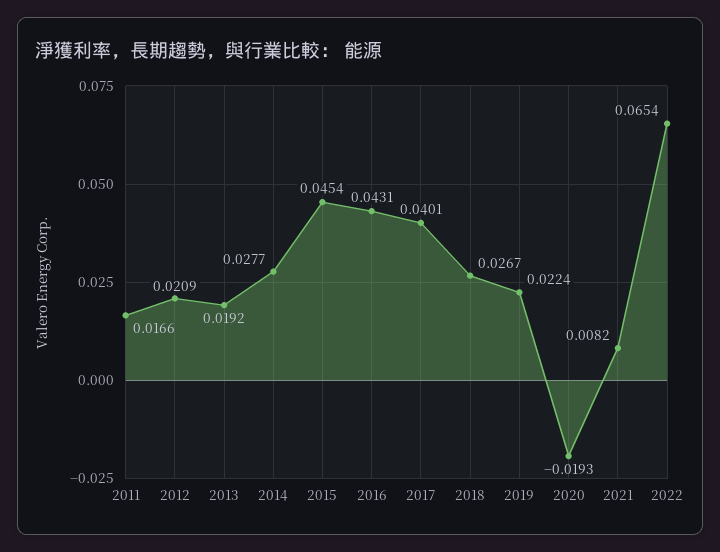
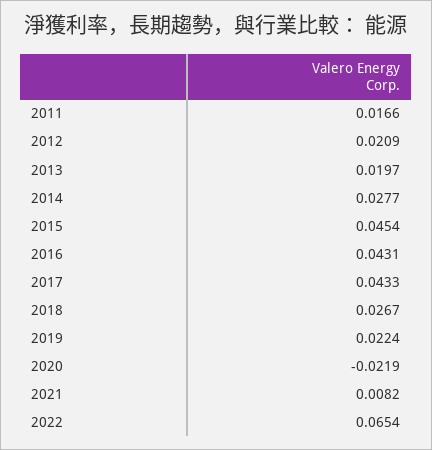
  {
    "2011": 0.0166,
    "2012": 0.0209,
-   "2013": 0.0192,
+   "2013": 0.0197,
    "2014": 0.0277,
    "2015": 0.0454,
    "2016": 0.0431,
-   "2017": 0.0401,
+   "2017": 0.0433,
    "2018": 0.0267,
    "2019": 0.0224,
-   "2020": -0.0193,
+   "2020": -0.0219,
    "2021": 0.0082,
    "2022": 0.0654
  }

